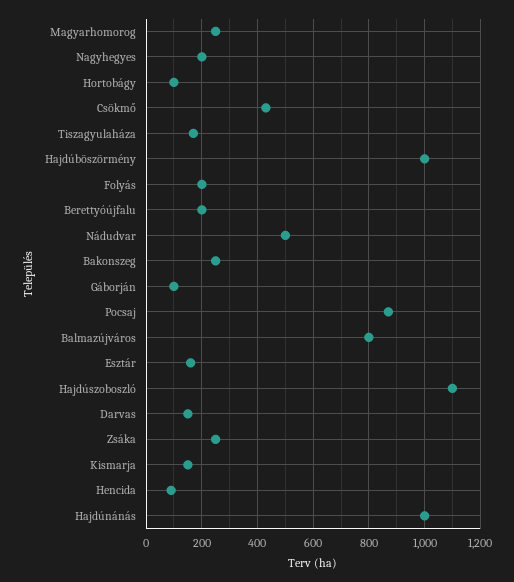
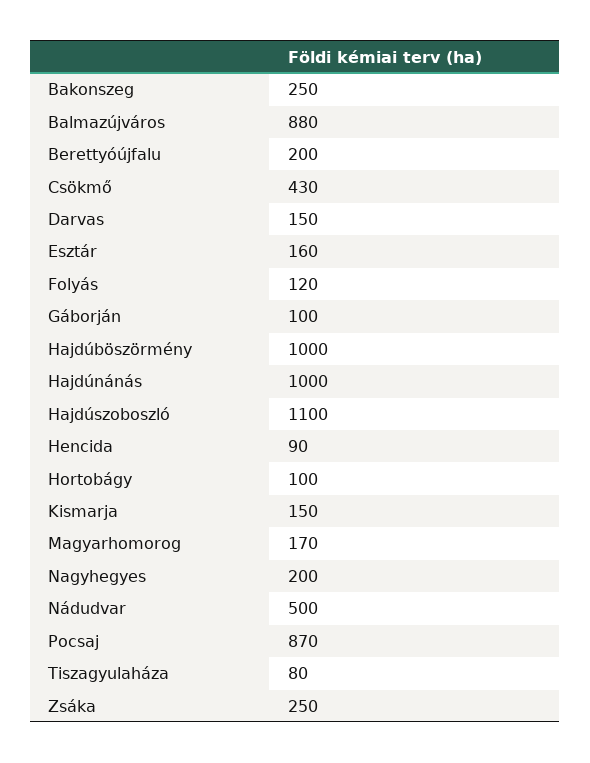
  {
-   "Magyarhomorog": 250,
+   "Magyarhomorog": 170,
    "Nagyhegyes": 200,
    "Hortobágy": 100,
    "Csökmő": 430,
-   "Tiszagyulaháza": 175,
+   "Tiszagyulaháza": 80,
    "Hajdúböszörmény": 1000,
-   "Folyás": 200,
+   "Folyás": 120,
    "Berettyóújfalu": 200,
    "Nádudvar": 500,
    "Bakonszeg": 250,
    "Gáborján": 100,
    "Pocsaj": 870,
-   "Balmazújváros": 800,
+   "Balmazújváros": 880,
    "Esztár": 160,
    "Hajdúszoboszló": 1100,
    "Darvas": 150,
    "Zsáka": 250,
    "Kismarja": 150,
    "Hencida": 90,
    "Hajdúnánás": 1000
  }

